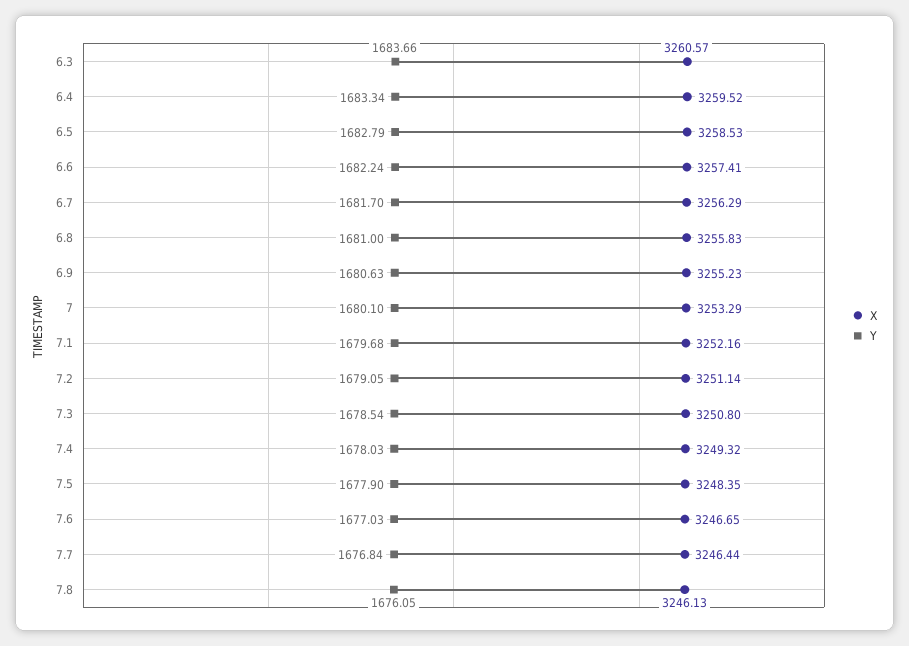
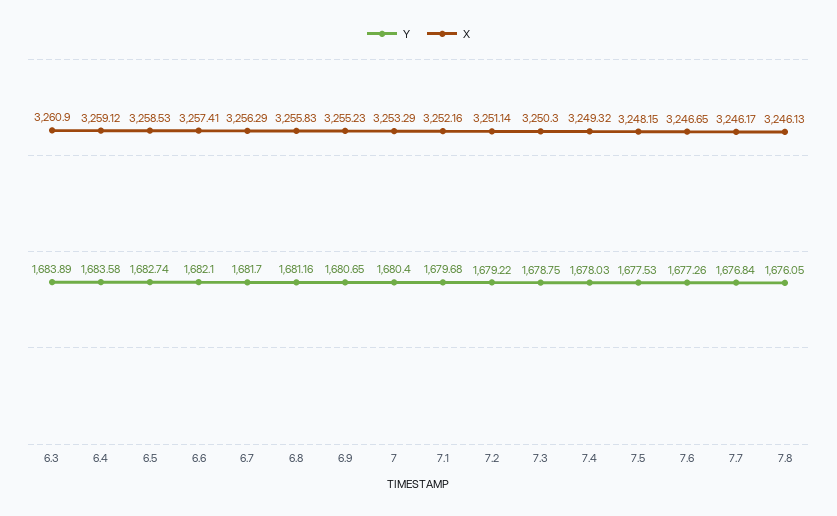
  {
    "X": {
-     "6.3": 3260.57,
+     "6.3": 3260.9,
-     "6.4": 3259.52,
+     "6.4": 3259.12,
      "6.5": 3258.53,
      "6.6": 3257.41,
      "6.7": 3256.29,
      "6.8": 3255.83,
      "6.9": 3255.23,
      "7": 3253.29,
      "7.1": 3252.16,
      "7.2": 3251.14,
-     "7.3": 3250.8,
+     "7.3": 3250.3,
      "7.4": 3249.32,
-     "7.5": 3248.35,
+     "7.5": 3248.15,
      "7.6": 3246.65,
-     "7.7": 3246.44,
+     "7.7": 3246.17,
      "7.8": 3246.13
    },
    "Y": {
-     "6.3": 1683.66,
+     "6.3": 1683.89,
-     "6.4": 1683.34,
+     "6.4": 1683.58,
-     "6.5": 1682.79,
+     "6.5": 1682.74,
-     "6.6": 1682.24,
+     "6.6": 1682.1,
      "6.7": 1681.7,
-     "6.8": 1681,
+     "6.8": 1681.16,
-     "6.9": 1680.63,
+     "6.9": 1680.65,
-     "7": 1680.1,
+     "7": 1680.4,
      "7.1": 1679.68,
-     "7.2": 1679.05,
+     "7.2": 1679.22,
-     "7.3": 1678.54,
+     "7.3": 1678.75,
      "7.4": 1678.03,
-     "7.5": 1677.9,
+     "7.5": 1677.53,
-     "7.6": 1677.03,
+     "7.6": 1677.26,
      "7.7": 1676.84,
      "7.8": 1676.05
    }
  }

